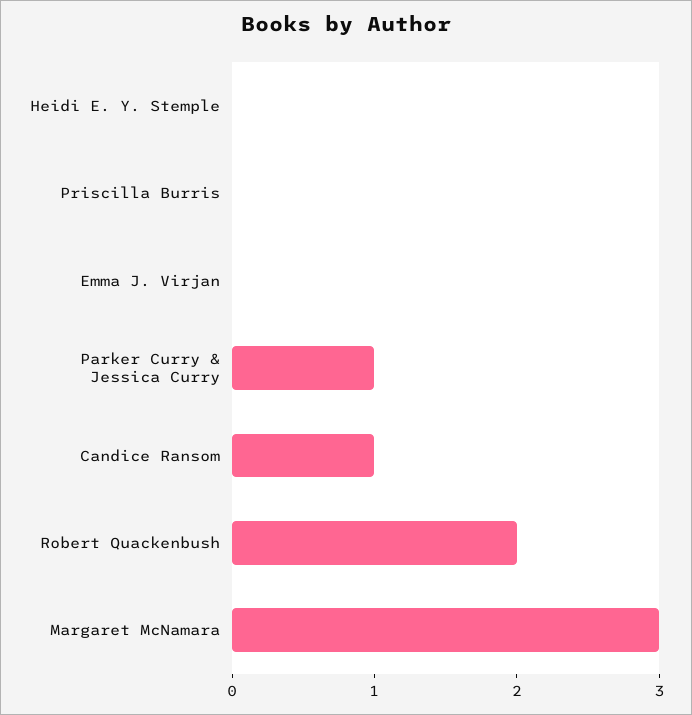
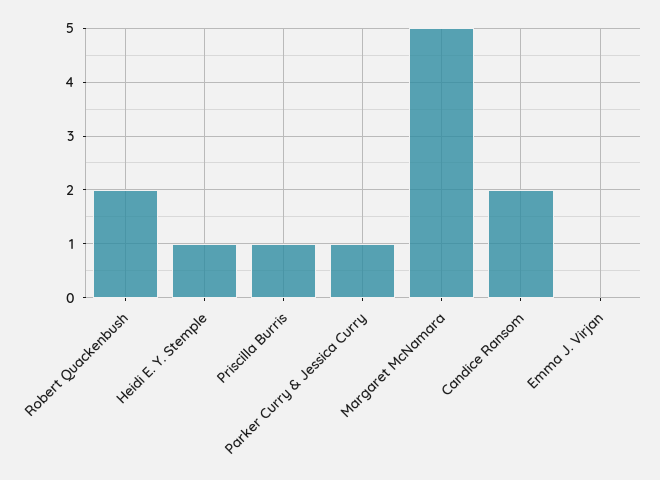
  {
-   "Heidi E. Y. Stemple": 0,
+   "Heidi E. Y. Stemple": 1,
-   "Priscilla Burris": 0,
+   "Priscilla Burris": 1,
    "Emma J. Virjan": 0,
    "Parker Curry & Jessica Curry": 1,
-   "Candice Ransom": 1,
+   "Candice Ransom": 2,
    "Robert Quackenbush": 2,
-   "Margaret McNamara": 3
+   "Margaret McNamara": 5
  }

